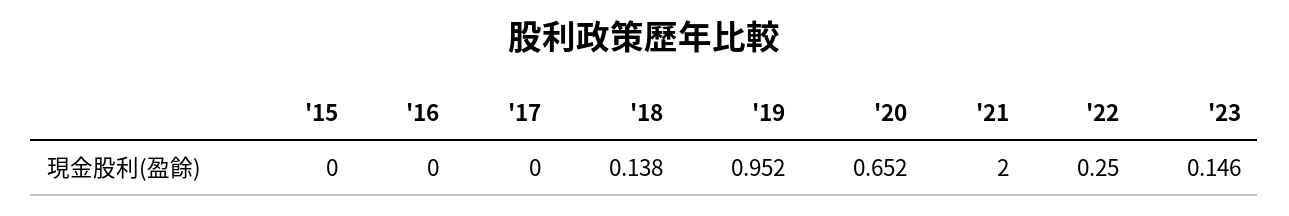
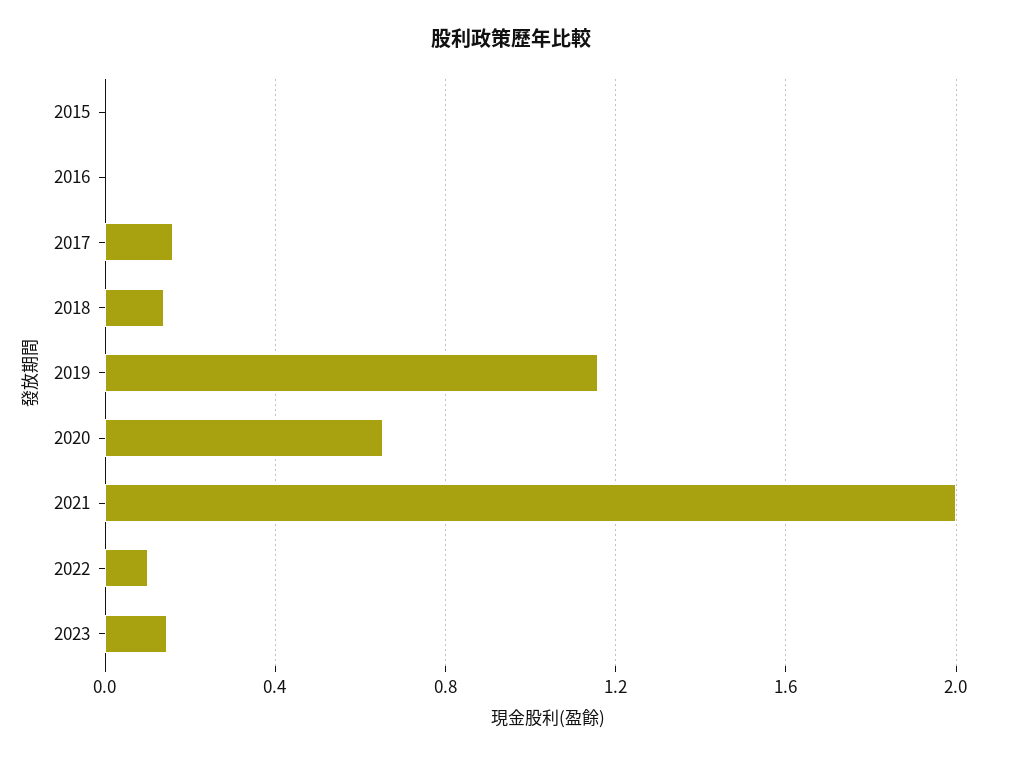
  {
    "'15": 0,
    "'16": 0,
-   "'17": 0,
+   "'17": 0.15,
    "'18": 0.138,
-   "'19": 0.952,
+   "'19": 1.15,
    "'20": 0.652,
    "'21": 2,
-   "'22": 0.25,
+   "'22": 0.1,
    "'23": 0.146
  }

